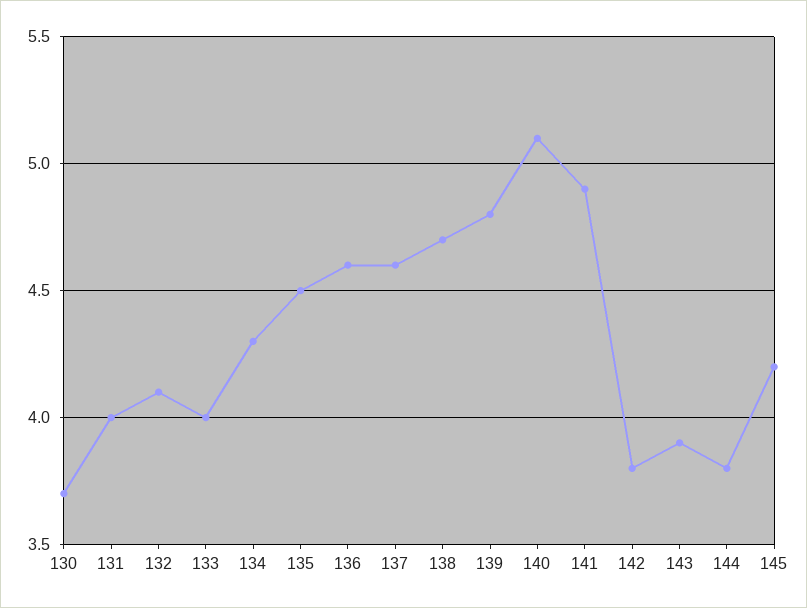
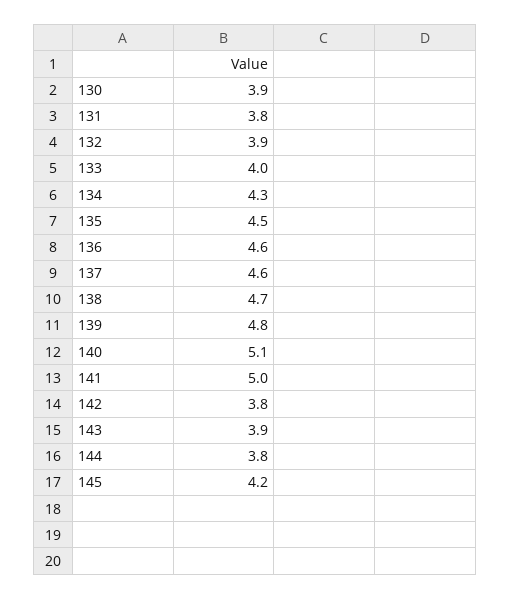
  {
-   "130": 3.7,
+   "130": 3.9,
-   "131": 4,
+   "131": 3.8,
-   "132": 4.1,
+   "132": 3.9,
    "133": 4,
    "134": 4.3,
    "135": 4.5,
    "136": 4.6,
    "137": 4.6,
    "138": 4.7,
    "139": 4.8,
    "140": 5.1,
-   "141": 4.9,
+   "141": 5,
    "142": 3.8,
    "143": 3.9,
    "144": 3.8,
    "145": 4.2
  }

